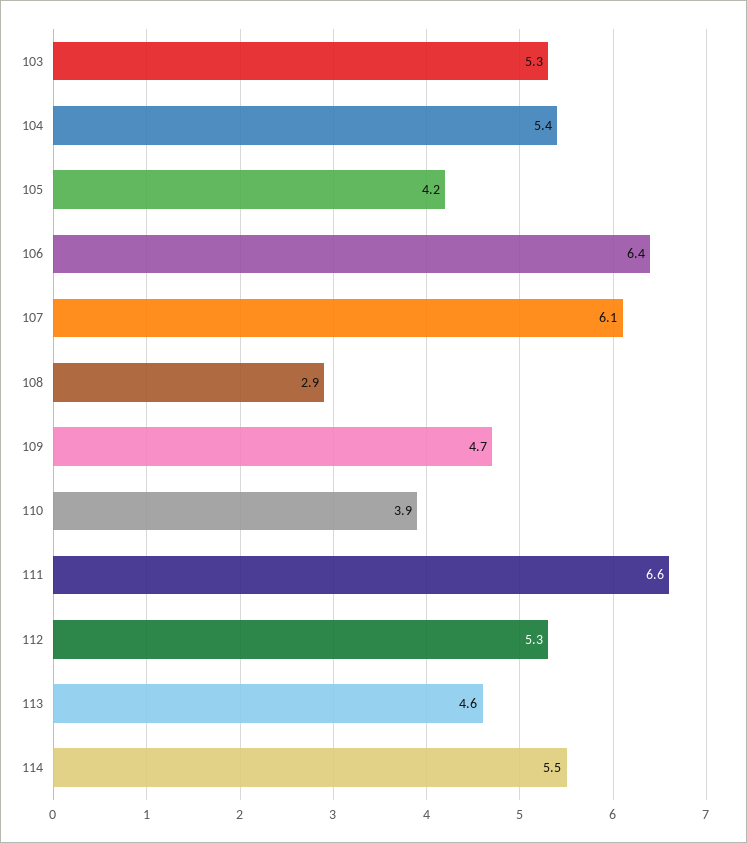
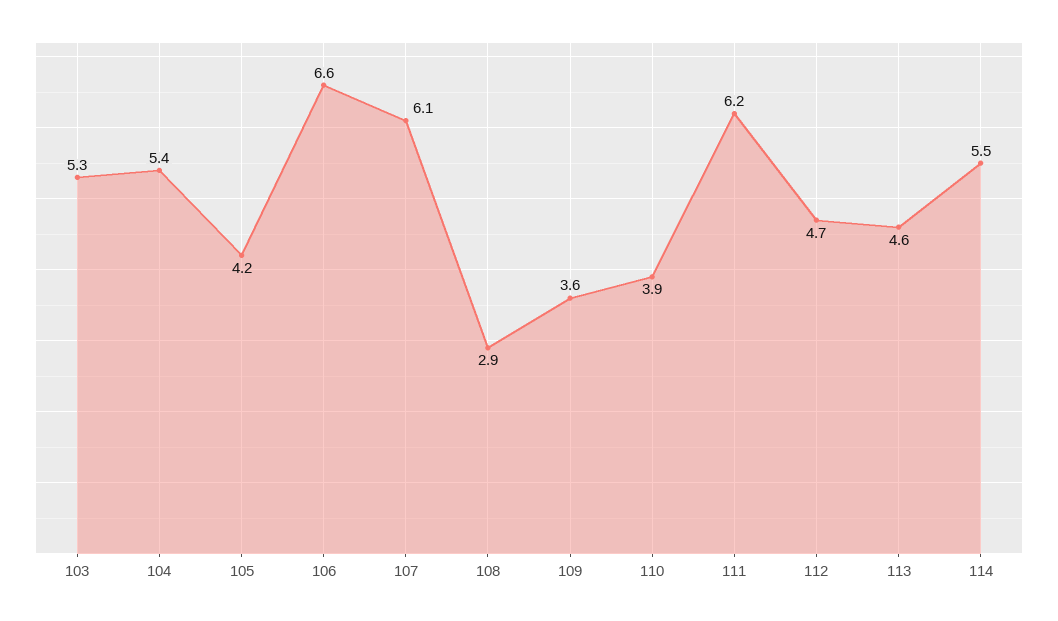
  {
    "103": 5.3,
    "104": 5.4,
    "105": 4.2,
-   "106": 6.4,
+   "106": 6.6,
    "107": 6.1,
    "108": 2.9,
-   "109": 4.7,
+   "109": 3.6,
    "110": 3.9,
-   "111": 6.6,
+   "111": 6.2,
-   "112": 5.3,
+   "112": 4.7,
    "113": 4.6,
    "114": 5.5
  }

